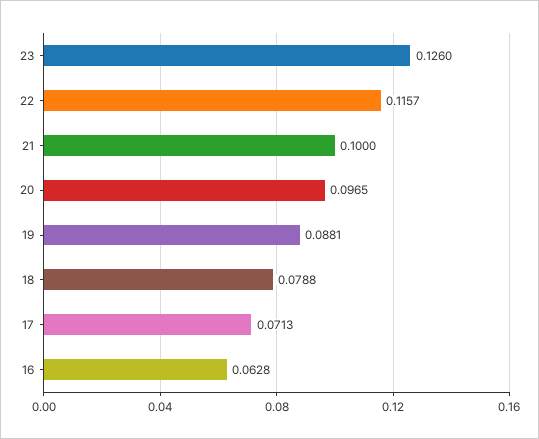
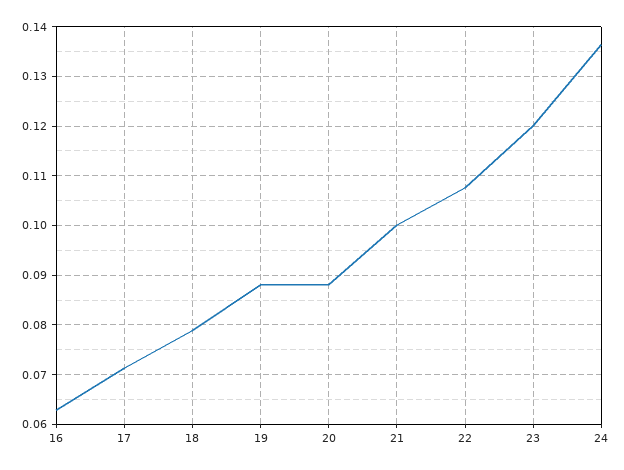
  {
-   "23": 0.126,
+   "23": 0.12,
-   "22": 0.1157,
+   "22": 0.108,
    "21": 0.1,
-   "20": 0.0965,
+   "20": 0.088,
    "19": 0.0881,
    "18": 0.0788,
    "17": 0.0713,
-   "16": 0.0628
+   "16": 0.0628,
+   "24": 0.136
  }

